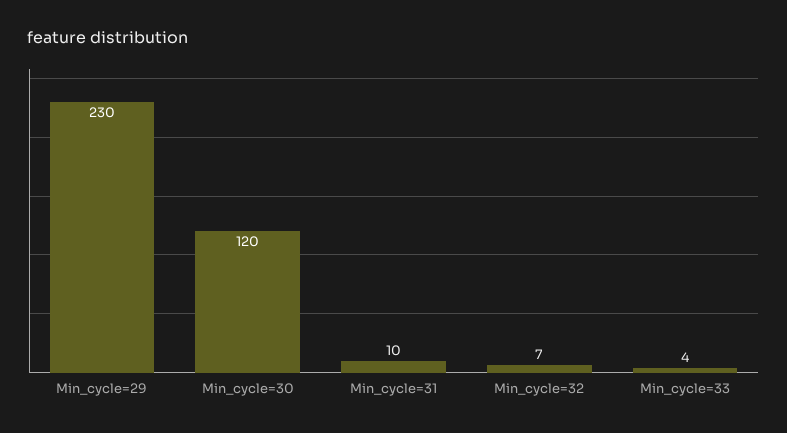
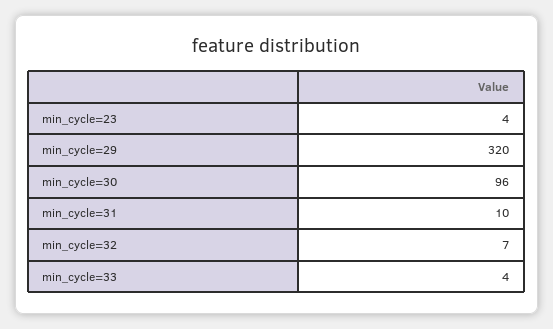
  {
-   "Min_cycle=29": 230,
+   "Min_cycle=29": 320,
-   "Min_cycle=30": 120,
+   "Min_cycle=30": 96,
    "Min_cycle=31": 10,
    "Min_cycle=32": 7,
-   "Min_cycle=33": 4
+   "Min_cycle=33": 4,
+   "min_cycle=23": 4
  }

